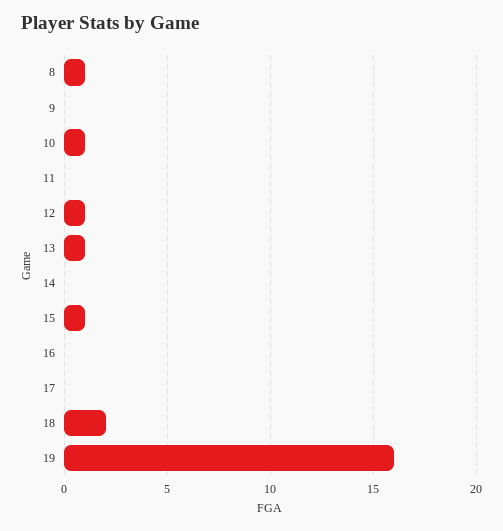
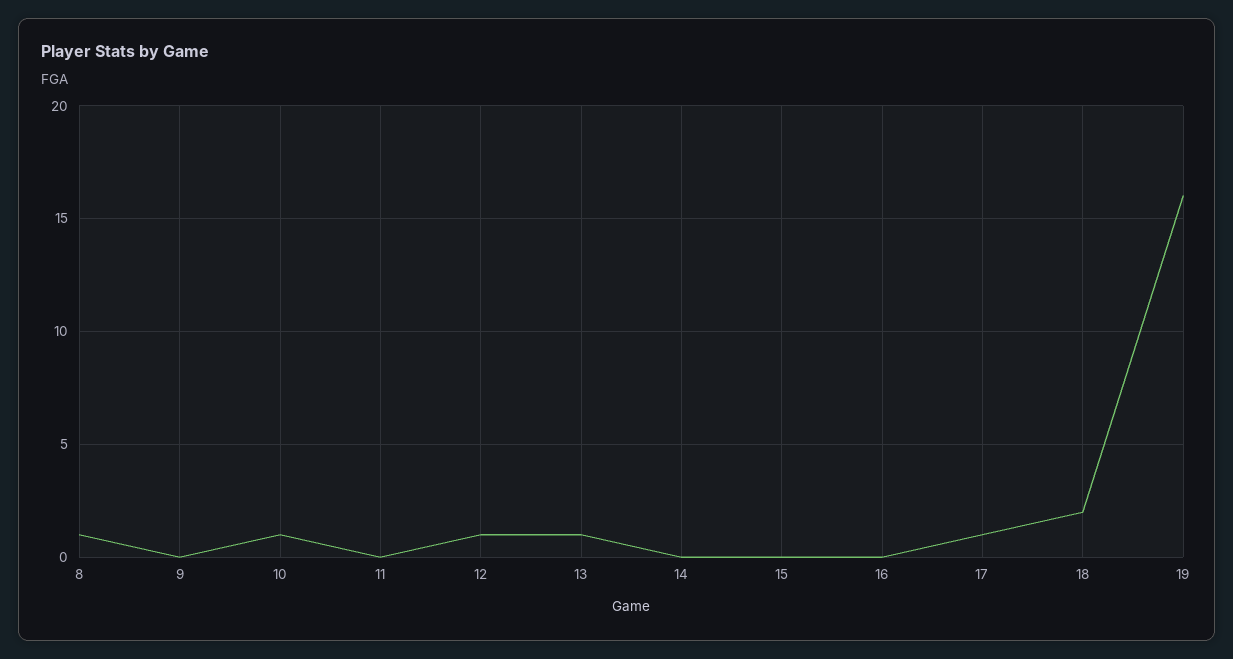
  {
    "8": 1,
    "9": 0,
    "10": 1,
    "11": 0,
    "12": 1,
    "13": 1,
    "14": 0,
-   "15": 1,
+   "15": 0,
    "16": 0,
-   "17": 0,
+   "17": 1,
    "18": 2,
    "19": 16
  }

